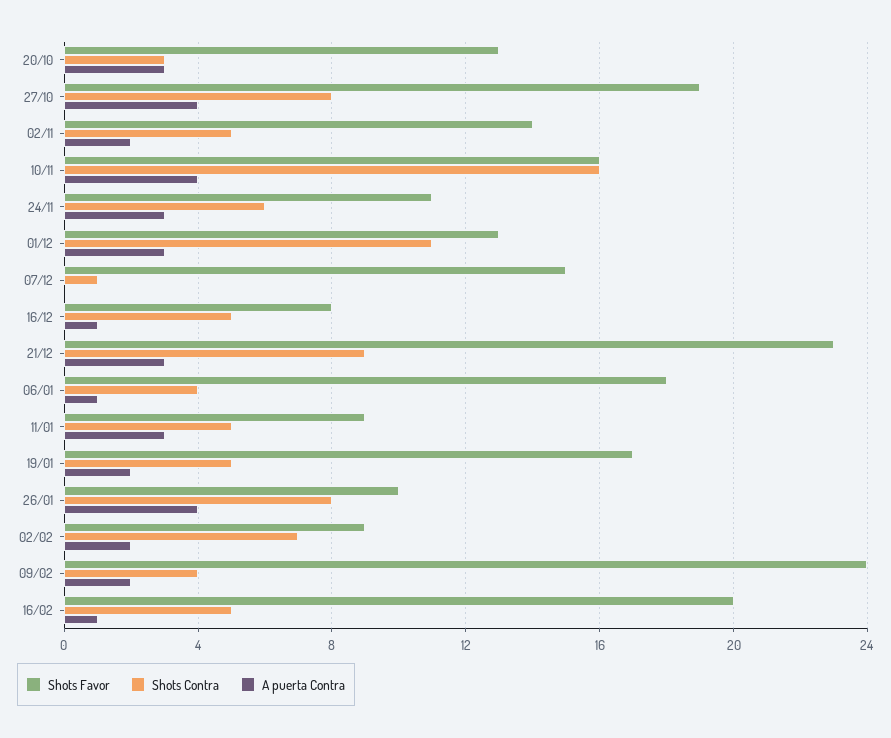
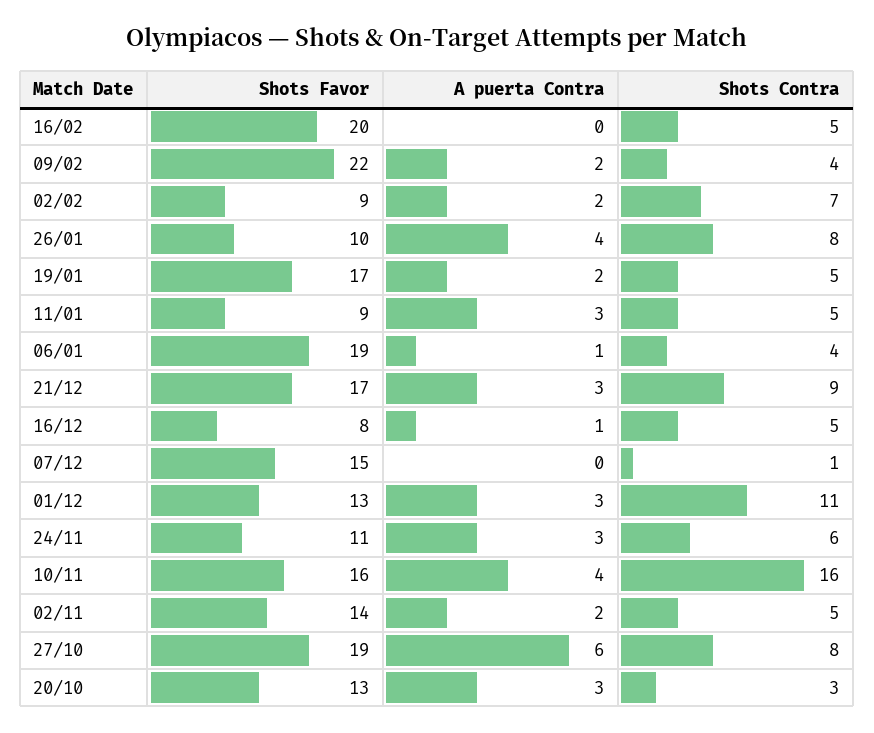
  {
    "Shots Favor": {
      "20/10": 13,
      "27/10": 19,
      "02/11": 14,
      "10/11": 16,
      "24/11": 11,
      "01/12": 13,
      "07/12": 15,
      "16/12": 8,
-     "21/12": 23,
+     "21/12": 17,
-     "06/01": 18,
+     "06/01": 19,
      "11/01": 9,
      "19/01": 17,
      "26/01": 10,
      "02/02": 9,
-     "09/02": 24,
+     "09/02": 22,
      "16/02": 20
    },
    "Shots Contra": {
      "20/10": 3,
      "27/10": 8,
      "02/11": 5,
      "10/11": 16,
      "24/11": 6,
      "01/12": 11,
      "07/12": 1,
      "16/12": 5,
      "21/12": 9,
      "06/01": 4,
      "11/01": 5,
      "19/01": 5,
      "26/01": 8,
      "02/02": 7,
      "09/02": 4,
      "16/02": 5
    },
    "A puerta Contra": {
      "20/10": 3,
-     "27/10": 4,
+     "27/10": 6,
      "02/11": 2,
      "10/11": 4,
      "24/11": 3,
      "01/12": 3,
      "07/12": 0,
      "16/12": 1,
      "21/12": 3,
      "06/01": 1,
      "11/01": 3,
      "19/01": 2,
      "26/01": 4,
      "02/02": 2,
      "09/02": 2,
-     "16/02": 1
+     "16/02": 0
    }
  }

